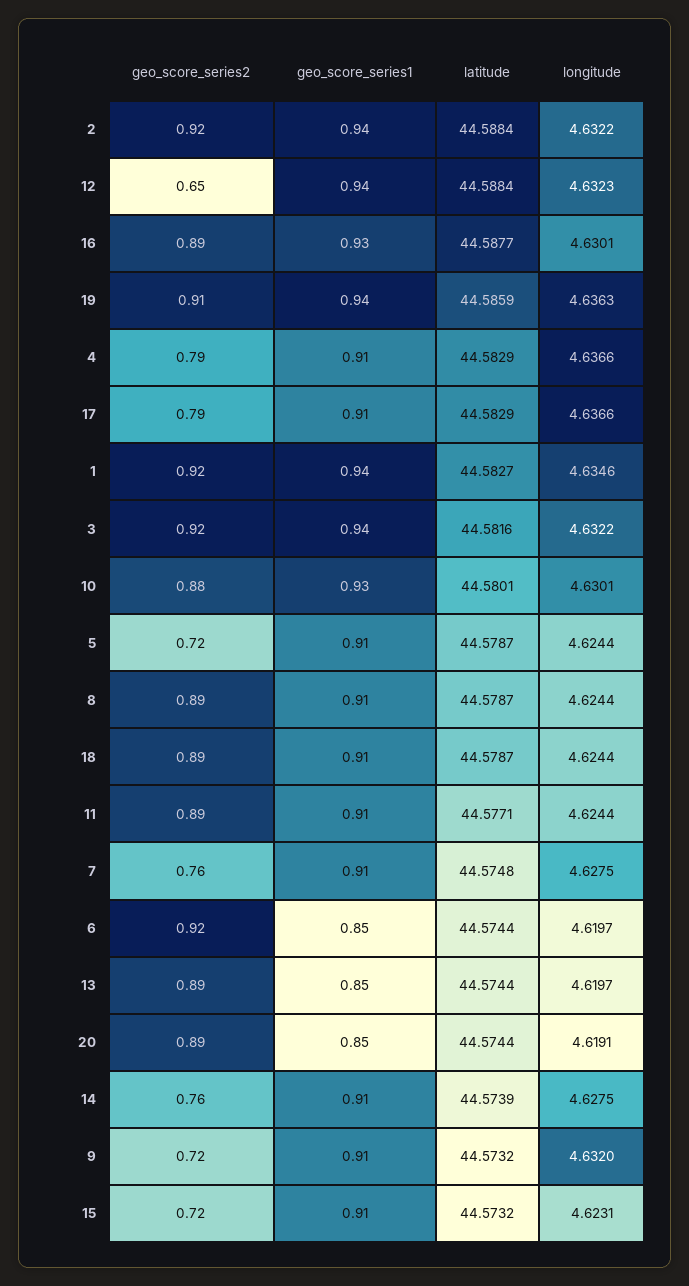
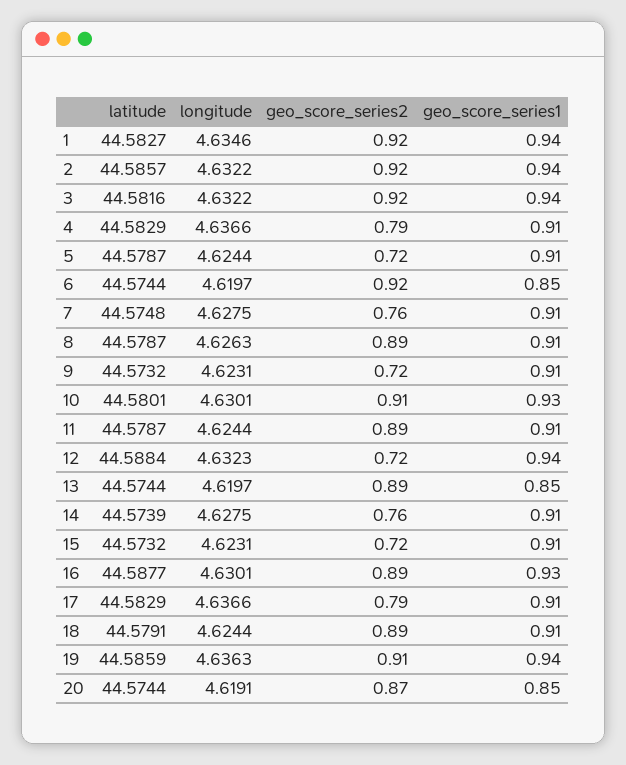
  {
    "geo_score_series2": {
      "2": 0.92,
-     "12": 0.65,
+     "12": 0.72,
      "16": 0.89,
      "19": 0.91,
      "4": 0.79,
      "17": 0.79,
      "1": 0.92,
      "3": 0.92,
-     "10": 0.88,
+     "10": 0.91,
      "5": 0.72,
      "8": 0.89,
      "18": 0.89,
      "11": 0.89,
      "7": 0.76,
      "6": 0.92,
      "13": 0.89,
-     "20": 0.89,
+     "20": 0.87,
      "14": 0.76,
      "9": 0.72,
      "15": 0.72
    },
    "geo_score_series1": {
      "2": 0.94,
      "12": 0.94,
      "16": 0.93,
      "19": 0.94,
      "4": 0.91,
      "17": 0.91,
      "1": 0.94,
      "3": 0.94,
      "10": 0.93,
      "5": 0.91,
      "8": 0.91,
      "18": 0.91,
      "11": 0.91,
      "7": 0.91,
      "6": 0.85,
      "13": 0.85,
      "20": 0.85,
      "14": 0.91,
      "9": 0.91,
      "15": 0.91
    },
    "latitude": {
-     "2": 44.5884,
+     "2": 44.5857,
      "12": 44.5884,
      "16": 44.5877,
      "19": 44.5859,
      "4": 44.5829,
      "17": 44.5829,
      "1": 44.5827,
      "3": 44.5816,
      "10": 44.5801,
      "5": 44.5787,
      "8": 44.5787,
-     "18": 44.5787,
+     "18": 44.5791,
-     "11": 44.5771,
+     "11": 44.5787,
      "7": 44.5748,
      "6": 44.5744,
      "13": 44.5744,
      "20": 44.5744,
      "14": 44.5739,
      "9": 44.5732,
      "15": 44.5732
    },
    "longitude": {
      "2": 4.6322,
      "12": 4.6323,
      "16": 4.6301,
      "19": 4.6363,
      "4": 4.6366,
      "17": 4.6366,
      "1": 4.6346,
      "3": 4.6322,
      "10": 4.6301,
      "5": 4.6244,
-     "8": 4.6244,
+     "8": 4.6263,
      "18": 4.6244,
      "11": 4.6244,
      "7": 4.6275,
      "6": 4.6197,
      "13": 4.6197,
      "20": 4.6191,
      "14": 4.6275,
-     "9": 4.632,
+     "9": 4.6231,
      "15": 4.6231
    }
  }

